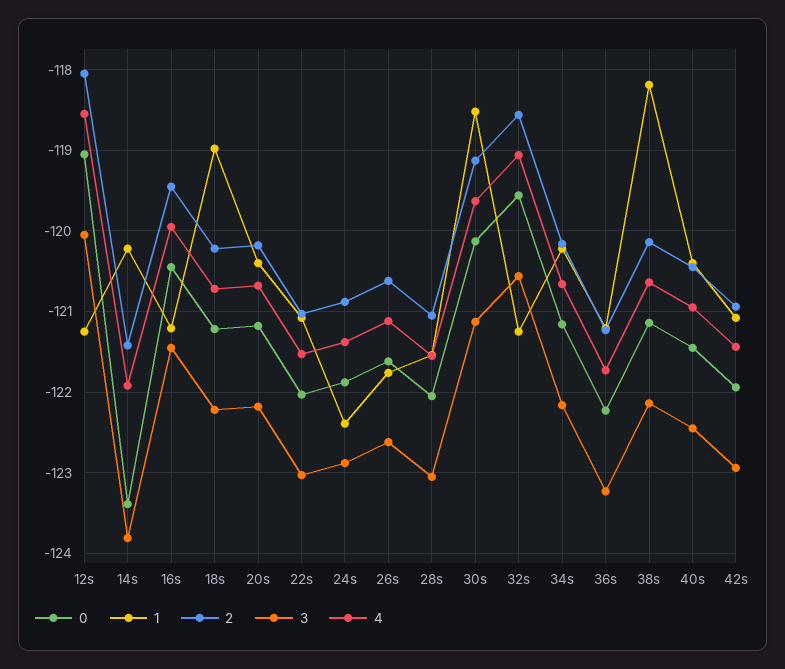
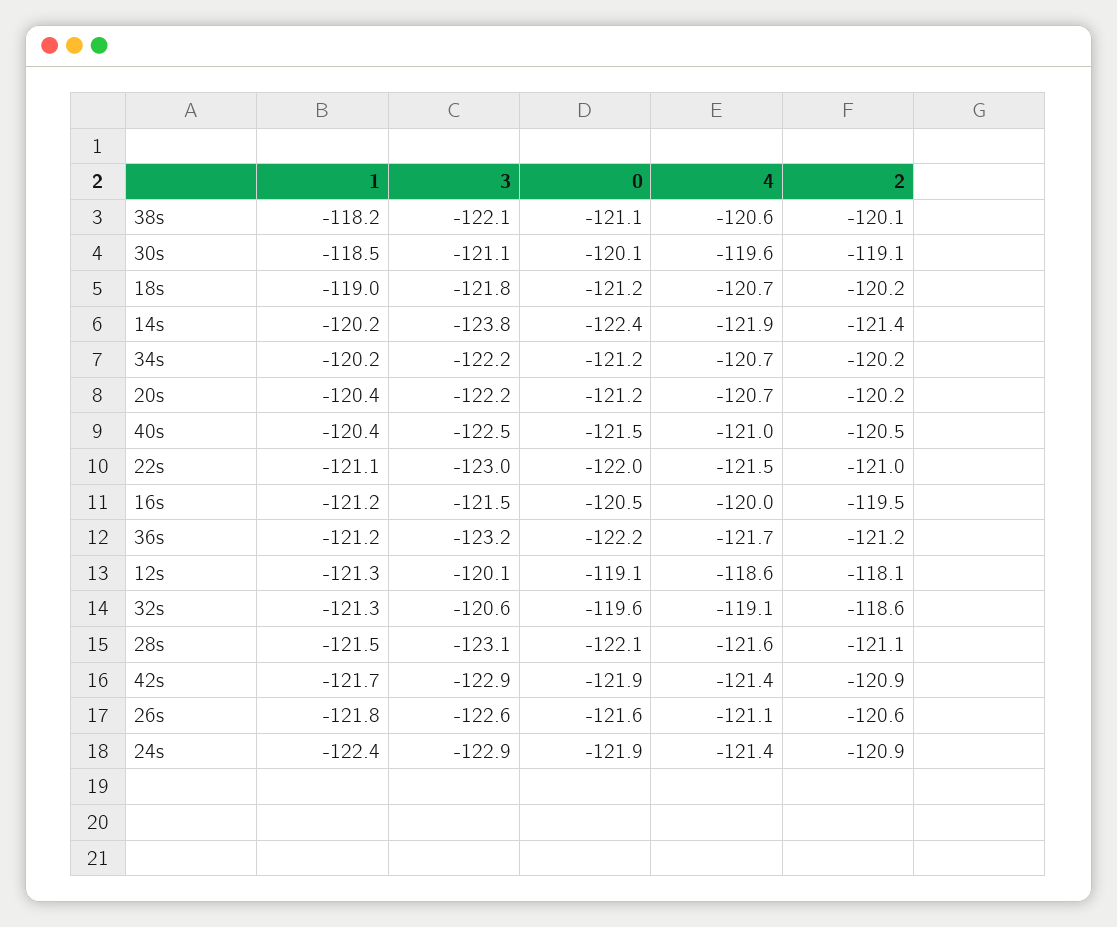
  {
    "0": {
      "12s": -119.1,
-     "14s": -123.4,
+     "14s": -122.4,
      "16s": -120.5,
      "18s": -121.2,
      "20s": -121.2,
      "22s": -122,
      "24s": -121.9,
      "26s": -121.6,
      "28s": -122.1,
      "30s": -120.1,
      "32s": -119.6,
      "34s": -121.2,
      "36s": -122.2,
      "38s": -121.1,
      "40s": -121.5,
      "42s": -121.9
    },
    "1": {
      "12s": -121.3,
      "14s": -120.2,
      "16s": -121.2,
      "18s": -119,
      "20s": -120.4,
      "22s": -121.1,
      "24s": -122.4,
      "26s": -121.8,
      "28s": -121.5,
      "30s": -118.5,
      "32s": -121.3,
      "34s": -120.2,
      "36s": -121.2,
      "38s": -118.2,
      "40s": -120.4,
-     "42s": -121.1
+     "42s": -121.7
    },
    "2": {
      "12s": -118.1,
      "14s": -121.4,
      "16s": -119.5,
      "18s": -120.2,
      "20s": -120.2,
      "22s": -121,
      "24s": -120.9,
      "26s": -120.6,
      "28s": -121.1,
      "30s": -119.1,
      "32s": -118.6,
      "34s": -120.2,
      "36s": -121.2,
      "38s": -120.1,
      "40s": -120.5,
      "42s": -120.9
    },
    "3": {
      "12s": -120.1,
      "14s": -123.8,
      "16s": -121.5,
-     "18s": -122.2,
+     "18s": -121.8,
      "20s": -122.2,
      "22s": -123,
      "24s": -122.9,
      "26s": -122.6,
      "28s": -123.1,
      "30s": -121.1,
      "32s": -120.6,
      "34s": -122.2,
      "36s": -123.2,
      "38s": -122.1,
      "40s": -122.5,
      "42s": -122.9
    },
    "4": {
      "12s": -118.6,
      "14s": -121.9,
      "16s": -120,
      "18s": -120.7,
      "20s": -120.7,
      "22s": -121.5,
      "24s": -121.4,
      "26s": -121.1,
      "28s": -121.6,
      "30s": -119.6,
      "32s": -119.1,
      "34s": -120.7,
      "36s": -121.7,
      "38s": -120.6,
      "40s": -121,
      "42s": -121.4
    }
  }

